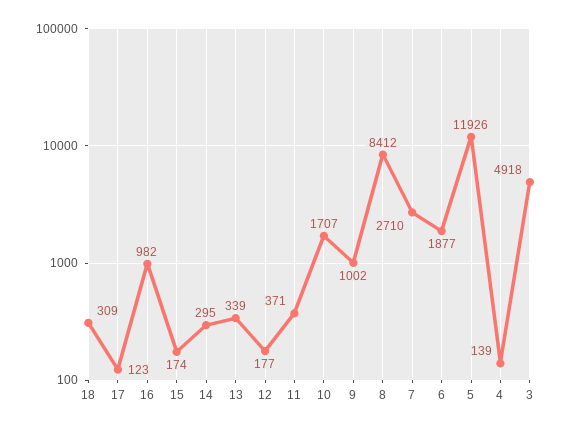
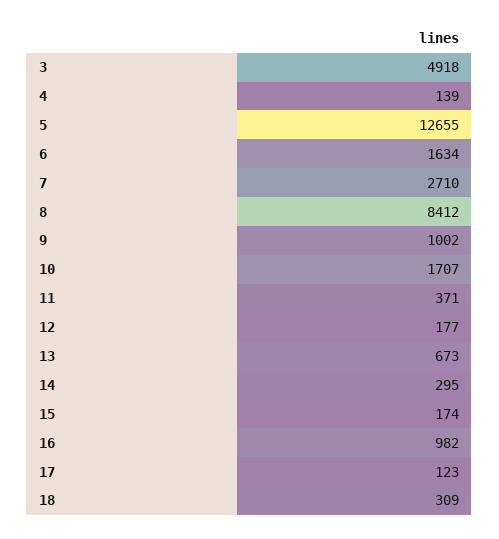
  {
    "18": 309,
    "17": 123,
    "16": 982,
    "15": 174,
    "14": 295,
-   "13": 339,
+   "13": 673,
    "12": 177,
    "11": 371,
    "10": 1707,
    "9": 1002,
    "8": 8412,
    "7": 2710,
-   "6": 1877,
+   "6": 1634,
-   "5": 11926,
+   "5": 12655,
    "4": 139,
    "3": 4918
  }

